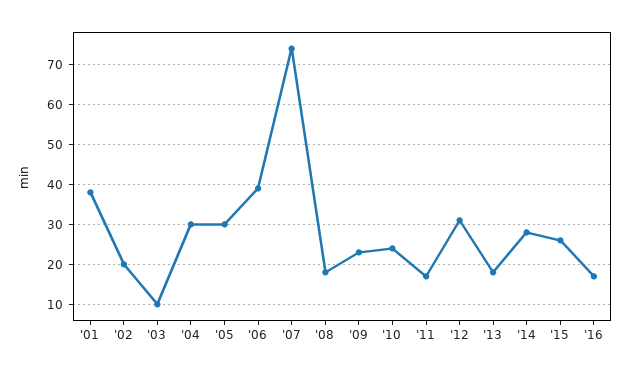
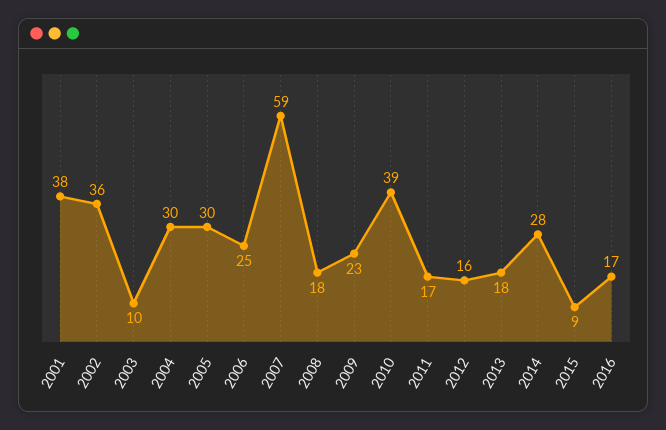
  {
    "'01": 38,
-   "'02": 20,
+   "'02": 36,
    "'03": 10,
    "'04": 30,
    "'05": 30,
-   "'06": 40,
+   "'06": 25,
-   "'07": 75,
+   "'07": 59,
    "'08": 18,
    "'09": 23,
-   "'10": 25,
+   "'10": 39,
    "'11": 17,
-   "'12": 30,
+   "'12": 16,
    "'13": 18,
    "'14": 28,
-   "'15": 25,
+   "'15": 9,
    "'16": 17
  }

